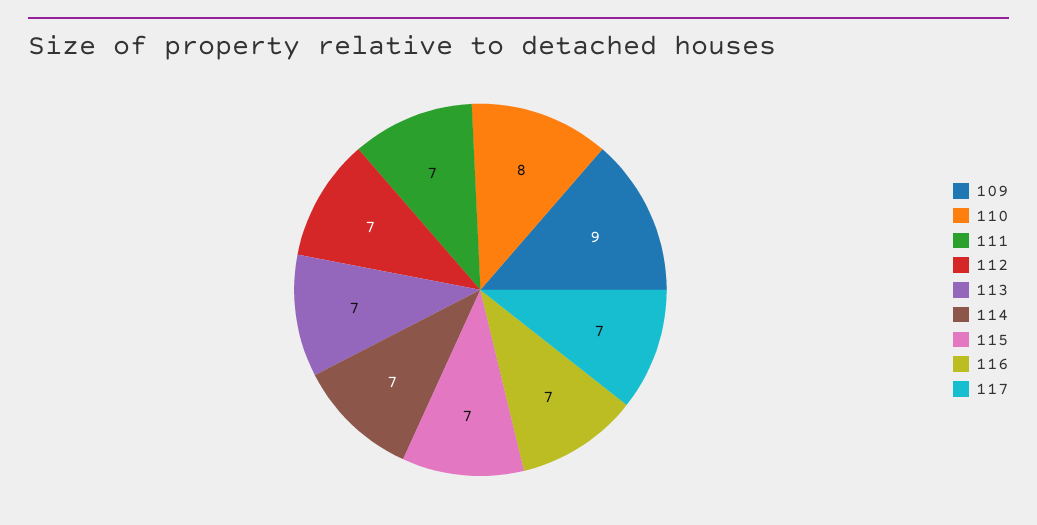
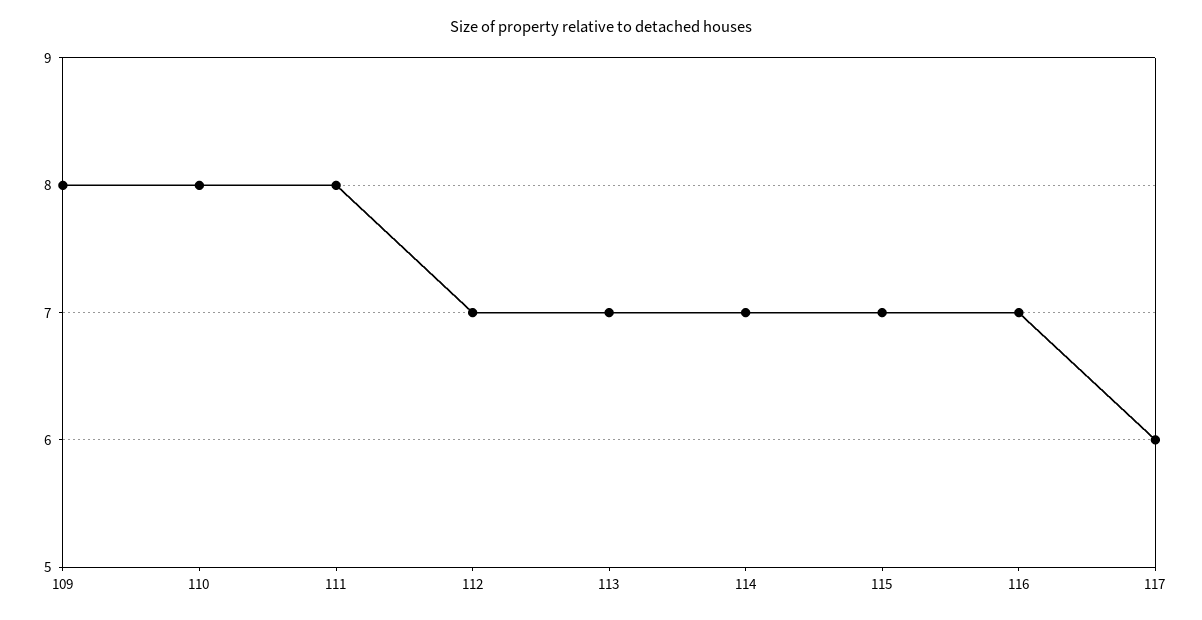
  {
-   "109": 9,
+   "109": 8,
    "110": 8,
-   "111": 7,
+   "111": 8,
    "112": 7,
    "113": 7,
    "114": 7,
    "115": 7,
    "116": 7,
-   "117": 7
+   "117": 6
  }

